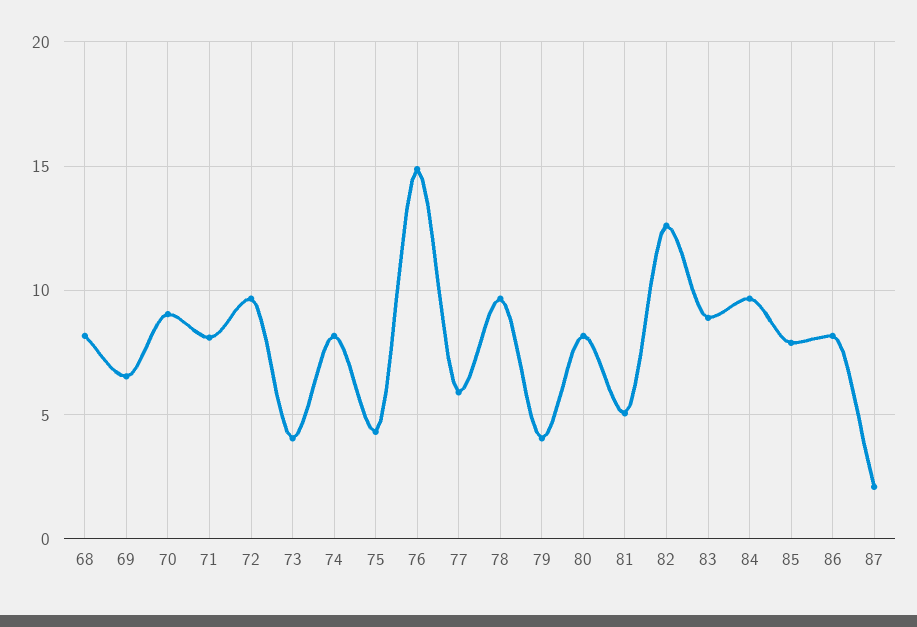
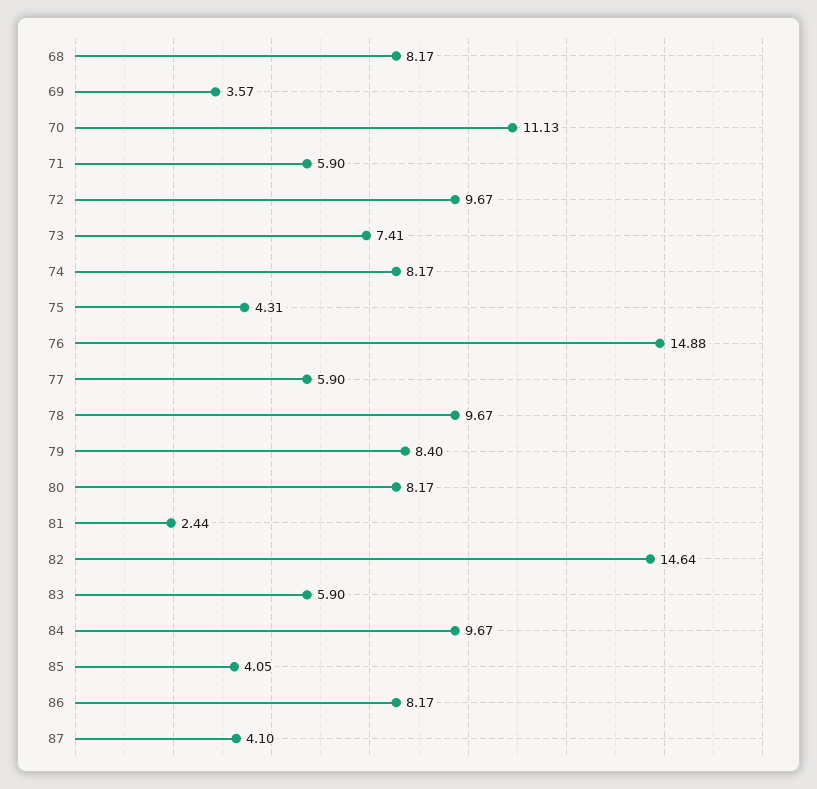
  {
    "68": 8.17,
-   "69": 6.5,
+   "69": 3.57,
-   "70": 9,
+   "70": 11.13,
-   "71": 8,
+   "71": 5.9,
    "72": 9.67,
-   "73": 4,
+   "73": 7.41,
    "74": 8.17,
    "75": 4.31,
    "76": 14.88,
    "77": 5.9,
    "78": 9.67,
-   "79": 4,
+   "79": 8.4,
    "80": 8.17,
-   "81": 5,
+   "81": 2.44,
-   "82": 12.5,
+   "82": 14.64,
-   "83": 9,
+   "83": 5.9,
    "84": 9.67,
-   "85": 8,
+   "85": 4.05,
    "86": 8.17,
-   "87": 2
+   "87": 4.1
  }

